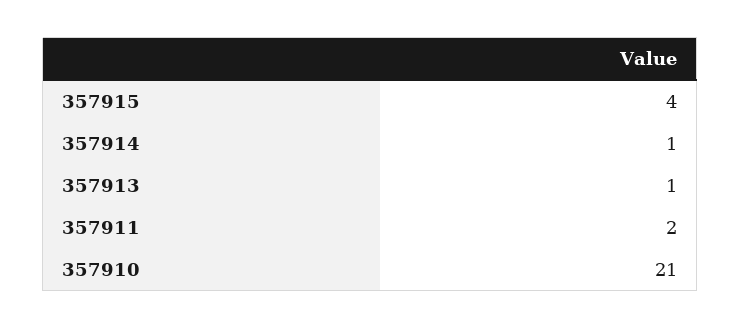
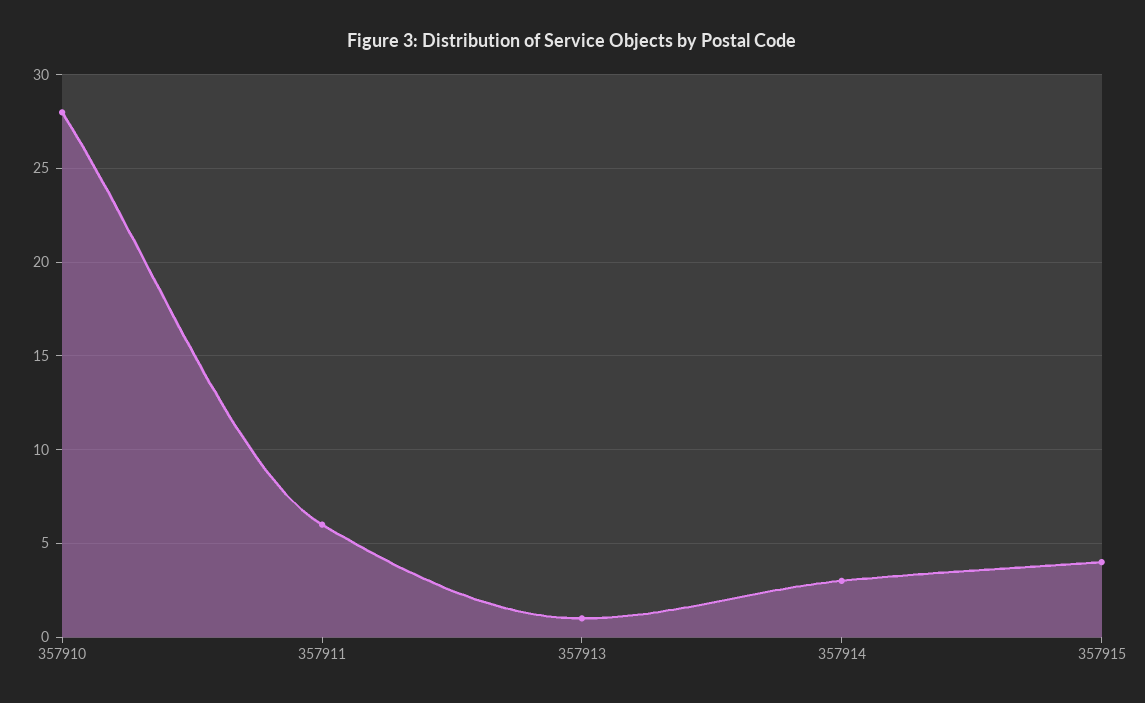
  {
    "357915": 4,
-   "357914": 1,
+   "357914": 3,
    "357913": 1,
-   "357911": 2,
+   "357911": 6,
-   "357910": 21
+   "357910": 28
  }

